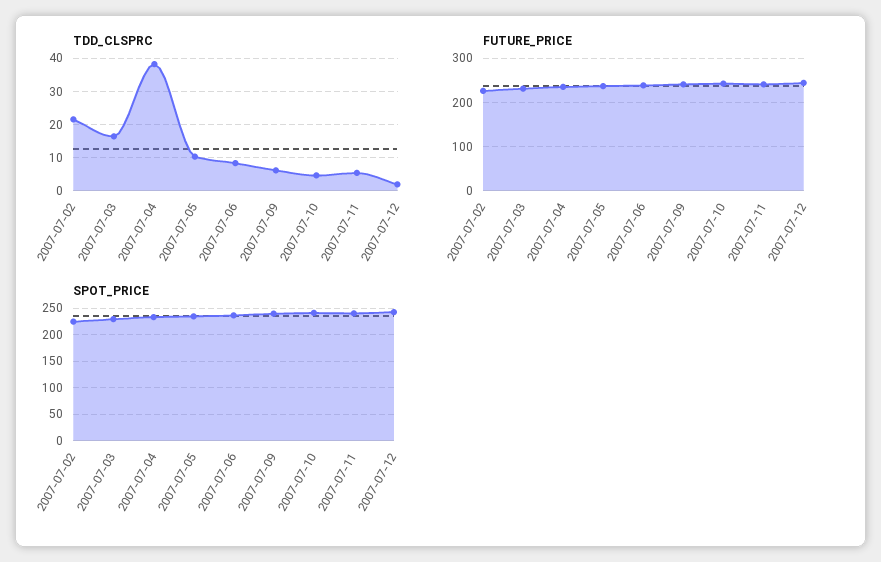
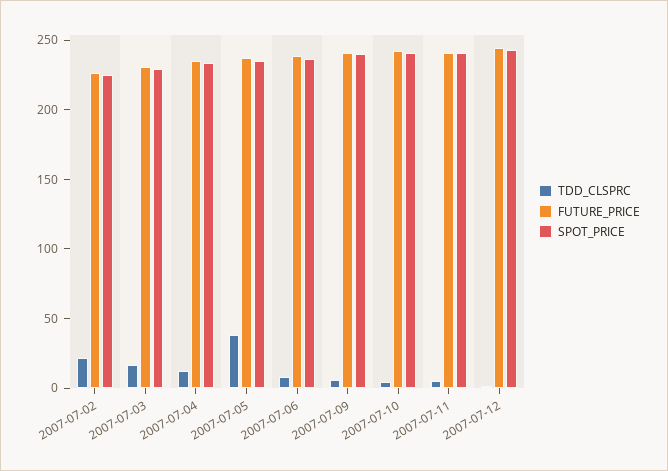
  {
    "TDD_CLSPRC": {
      "2007-07-02": 22,
      "2007-07-03": 16,
-     "2007-07-04": 38,
+     "2007-07-04": 10,
-     "2007-07-05": 10,
+     "2007-07-05": 40,
      "2007-07-06": 8,
      "2007-07-09": 6,
      "2007-07-10": 4,
      "2007-07-11": 6,
      "2007-07-12": 2
    },
    "FUTURE_PRICE": {
      "2007-07-02": 230,
      "2007-07-03": 230,
      "2007-07-04": 230,
      "2007-07-05": 240,
      "2007-07-06": 240,
      "2007-07-09": 240,
      "2007-07-10": 240,
      "2007-07-11": 240,
      "2007-07-12": 240
    },
    "SPOT_PRICE": {
      "2007-07-02": 220,
      "2007-07-03": 230,
      "2007-07-04": 230,
      "2007-07-05": 230,
      "2007-07-06": 240,
      "2007-07-09": 240,
      "2007-07-10": 240,
      "2007-07-11": 240,
      "2007-07-12": 240
    }
  }

